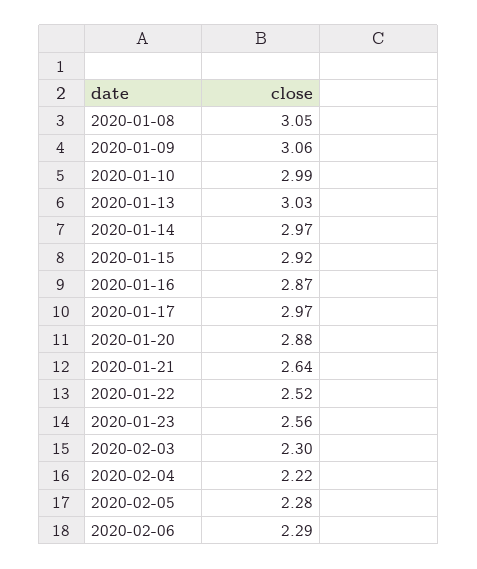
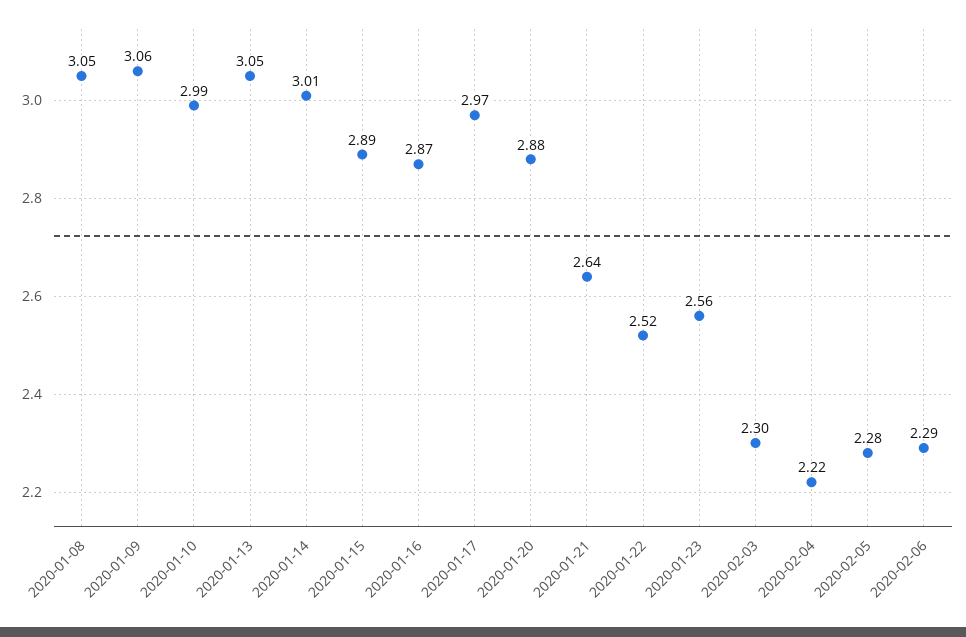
  {
    "2020-01-08": 3.05,
    "2020-01-09": 3.06,
    "2020-01-10": 2.99,
-   "2020-01-13": 3.03,
+   "2020-01-13": 3.05,
-   "2020-01-14": 2.97,
+   "2020-01-14": 3.01,
-   "2020-01-15": 2.92,
+   "2020-01-15": 2.89,
    "2020-01-16": 2.87,
    "2020-01-17": 2.97,
    "2020-01-20": 2.88,
    "2020-01-21": 2.64,
    "2020-01-22": 2.52,
    "2020-01-23": 2.56,
    "2020-02-03": 2.3,
    "2020-02-04": 2.22,
    "2020-02-05": 2.28,
    "2020-02-06": 2.29
  }

